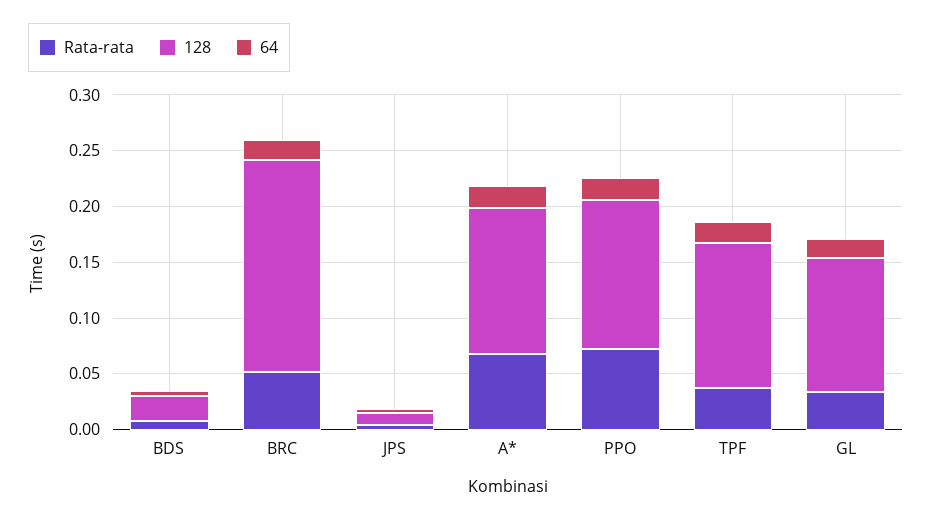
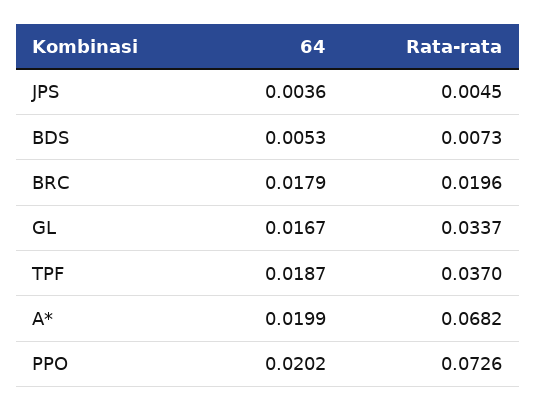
  {
    "Rata-rata": {
      "BDS": 0.0073,
-     "BRC": 0.05,
+     "BRC": 0.0196,
      "JPS": 0.0045,
      "A*": 0.0682,
      "PPO": 0.0726,
      "TPF": 0.037,
      "GL": 0.0337
    },
-   "128": {
-     "BDS": 0.02,
-     "BRC": 0.19,
-     "JPS": 0.01,
-     "A*": 0.13,
-     "PPO": 0.13,
-     "TPF": 0.13,
-     "GL": 0.12
-   },
    "64": {
      "BDS": 0.0053,
      "BRC": 0.0179,
      "JPS": 0.0036,
      "A*": 0.0199,
      "PPO": 0.0202,
      "TPF": 0.0187,
      "GL": 0.0167
    }
  }

